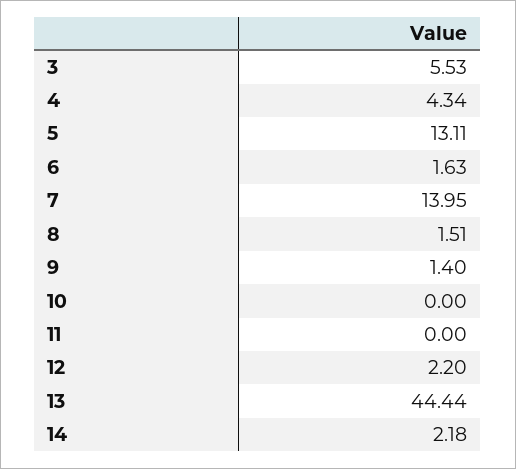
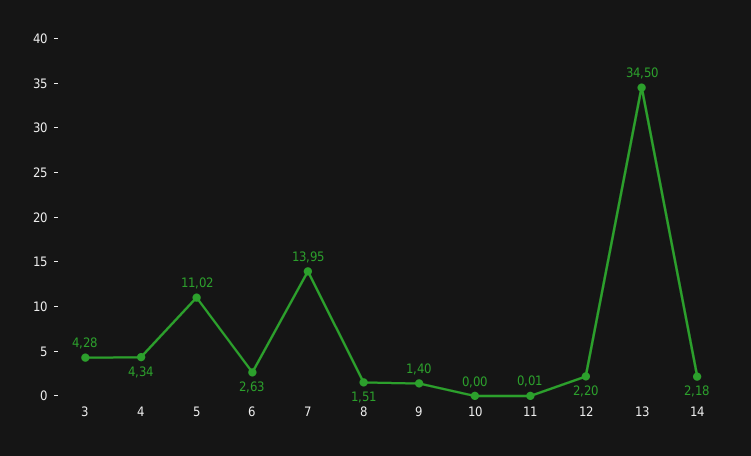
  {
-   "3": 5.53,
+   "3": 4.28,
    "4": 4.34,
-   "5": 13.11,
+   "5": 11.02,
-   "6": 1.63,
+   "6": 2.63,
    "7": 13.95,
    "8": 1.51,
    "9": 1.4,
    "10": 0,
-   "11": 0,
+   "11": 0.01,
    "12": 2.2,
-   "13": 44.44,
+   "13": 34.5,
    "14": 2.18
  }

